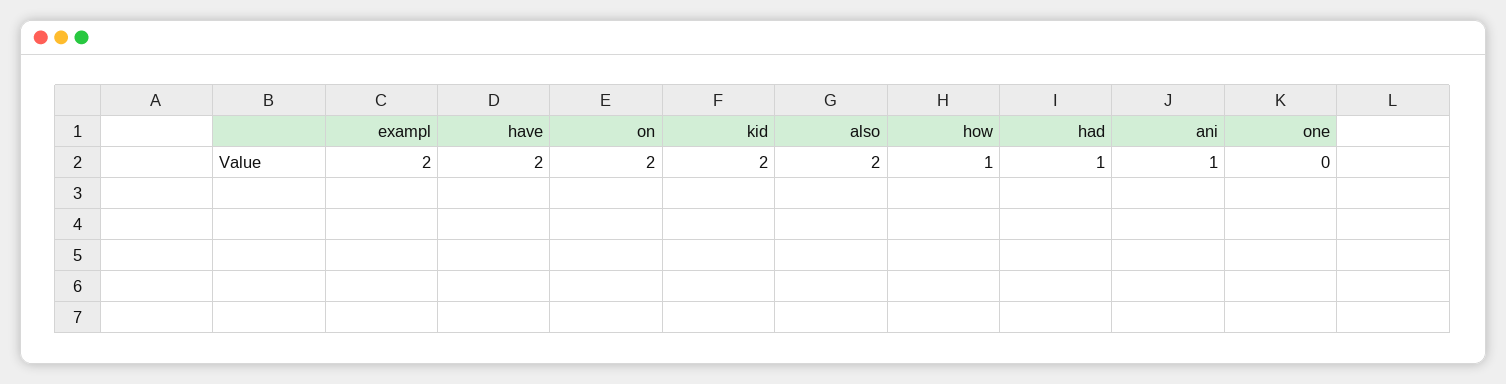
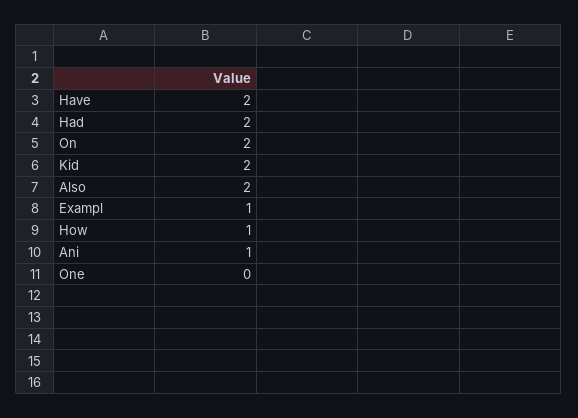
  {
-   "exampl": 2,
+   "exampl": 1,
    "have": 2,
    "on": 2,
    "kid": 2,
    "also": 2,
    "how": 1,
-   "had": 1,
+   "had": 2,
    "ani": 1,
    "one": 0
  }

